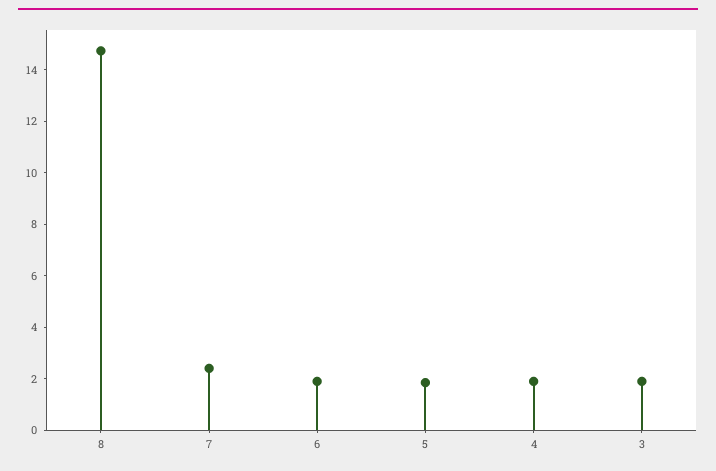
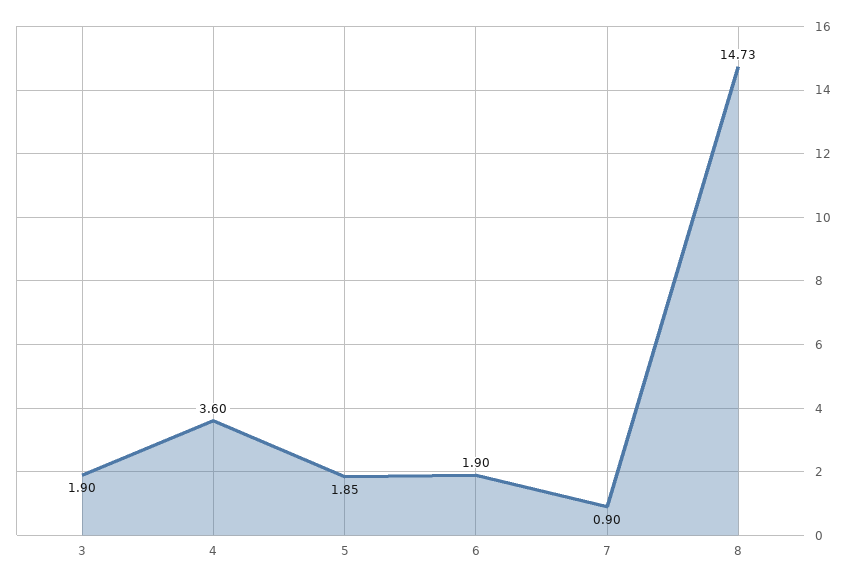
  {
    "8": 14.73,
-   "7": 2.5,
+   "7": 0.9,
    "6": 1.9,
    "5": 1.85,
-   "4": 2,
+   "4": 3.6,
    "3": 1.9
  }

